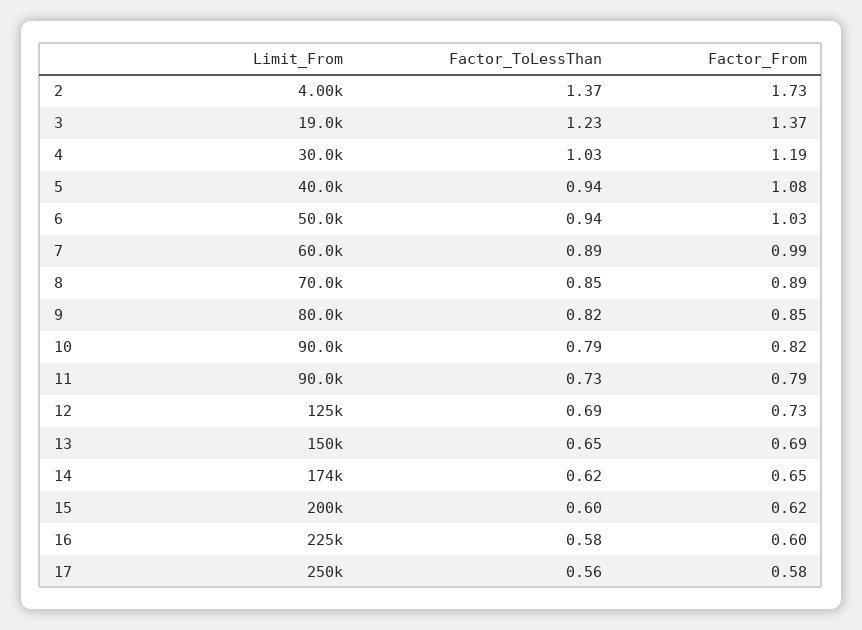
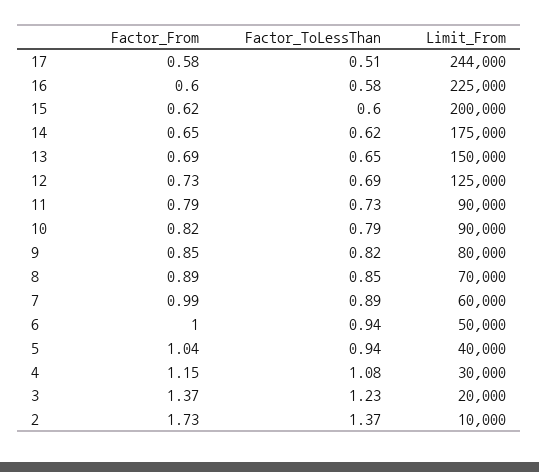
  {
    "Limit_From": {
-     "2": 4000,
+     "2": 10000,
-     "3": 19000,
+     "3": 20000,
      "4": 30000,
      "5": 40000,
      "6": 50000,
      "7": 60000,
      "8": 70000,
      "9": 80000,
      "10": 90000,
      "11": 90000,
      "12": 125000,
      "13": 150000,
-     "14": 174000,
+     "14": 175000,
      "15": 200000,
      "16": 225000,
-     "17": 250000
+     "17": 244000
    },
    "Factor_ToLessThan": {
      "2": 1.37,
      "3": 1.23,
-     "4": 1.03,
+     "4": 1.08,
      "5": 0.94,
      "6": 0.94,
      "7": 0.89,
      "8": 0.85,
      "9": 0.82,
      "10": 0.79,
      "11": 0.73,
      "12": 0.69,
      "13": 0.65,
      "14": 0.62,
      "15": 0.6,
      "16": 0.58,
-     "17": 0.56
+     "17": 0.51
    },
    "Factor_From": {
      "2": 1.73,
      "3": 1.37,
-     "4": 1.19,
+     "4": 1.15,
-     "5": 1.08,
+     "5": 1.04,
-     "6": 1.03,
+     "6": 1,
      "7": 0.99,
      "8": 0.89,
      "9": 0.85,
      "10": 0.82,
      "11": 0.79,
      "12": 0.73,
      "13": 0.69,
      "14": 0.65,
      "15": 0.62,
      "16": 0.6,
      "17": 0.58
    }
  }

